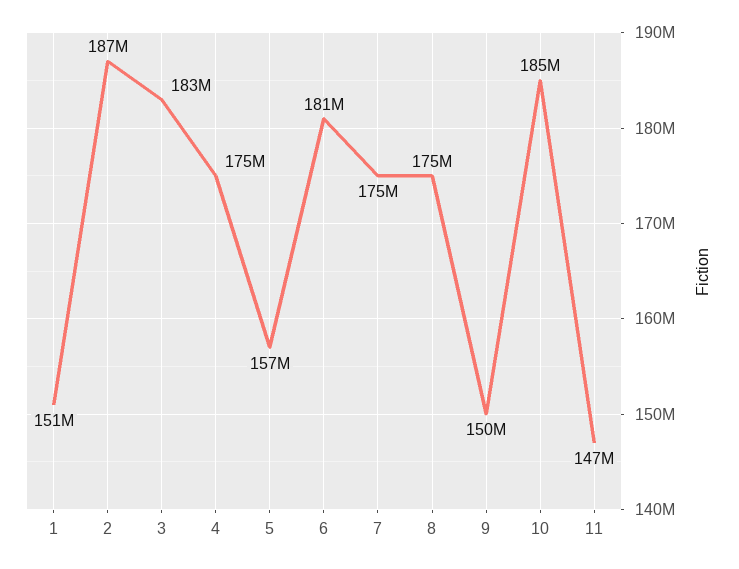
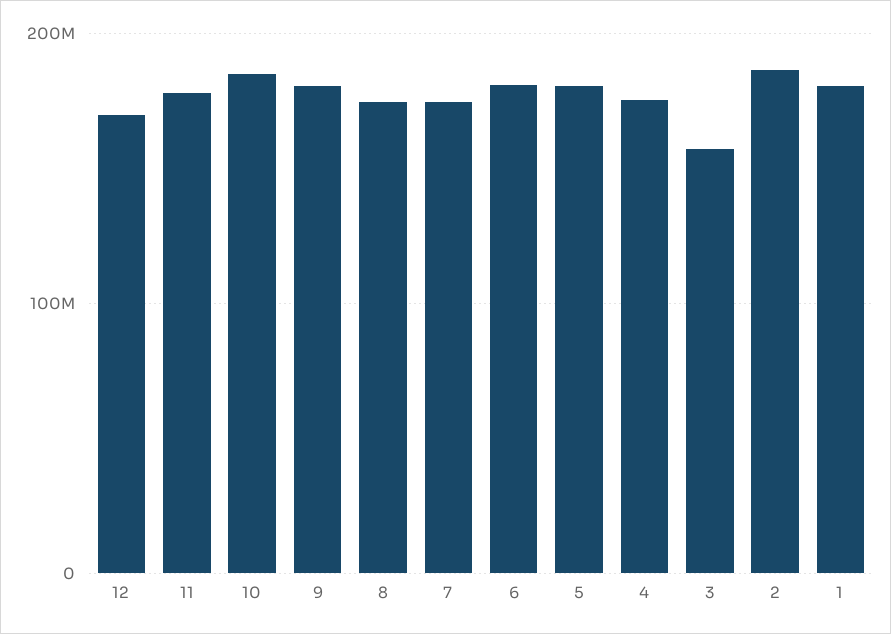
  {
-   "1": 151000000,
+   "1": 180000000,
    "2": 187000000,
-   "3": 183000000,
+   "3": 160000000,
    "4": 175000000,
-   "5": 157000000,
+   "5": 180000000,
    "6": 181000000,
    "7": 175000000,
    "8": 175000000,
-   "9": 150000000,
+   "9": 180000000,
    "10": 185000000,
-   "11": 147000000
+   "11": 180000000,
+   "12": 170000000
  }

